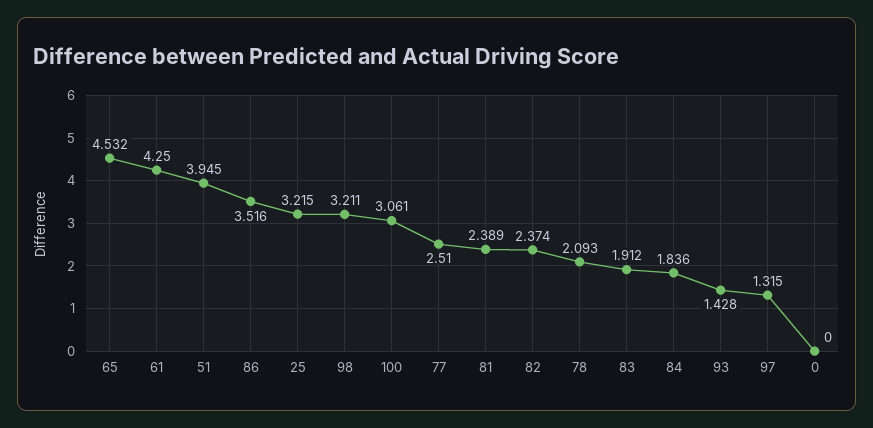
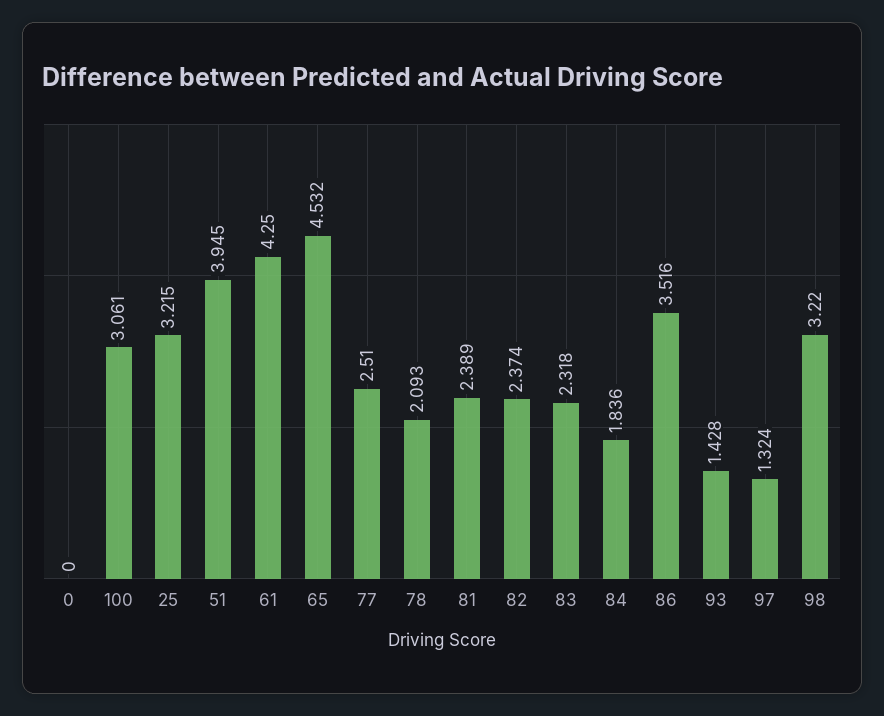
  {
    "65": 4.532,
    "61": 4.25,
    "51": 3.945,
    "86": 3.516,
    "25": 3.215,
-   "98": 3.211,
+   "98": 3.22,
    "100": 3.061,
    "77": 2.51,
    "81": 2.389,
    "82": 2.374,
    "78": 2.093,
-   "83": 1.912,
+   "83": 2.318,
    "84": 1.836,
    "93": 1.428,
-   "97": 1.315,
+   "97": 1.324,
    "0": 0
  }

